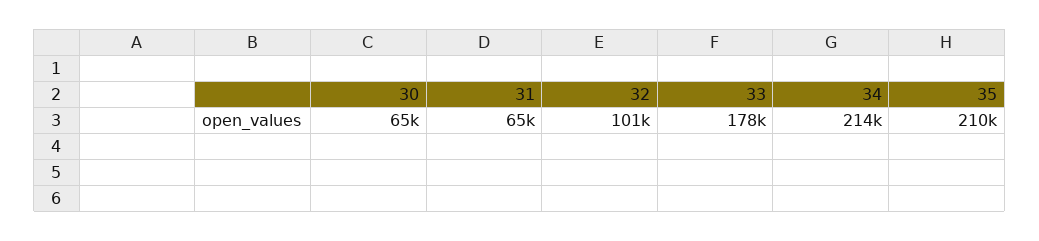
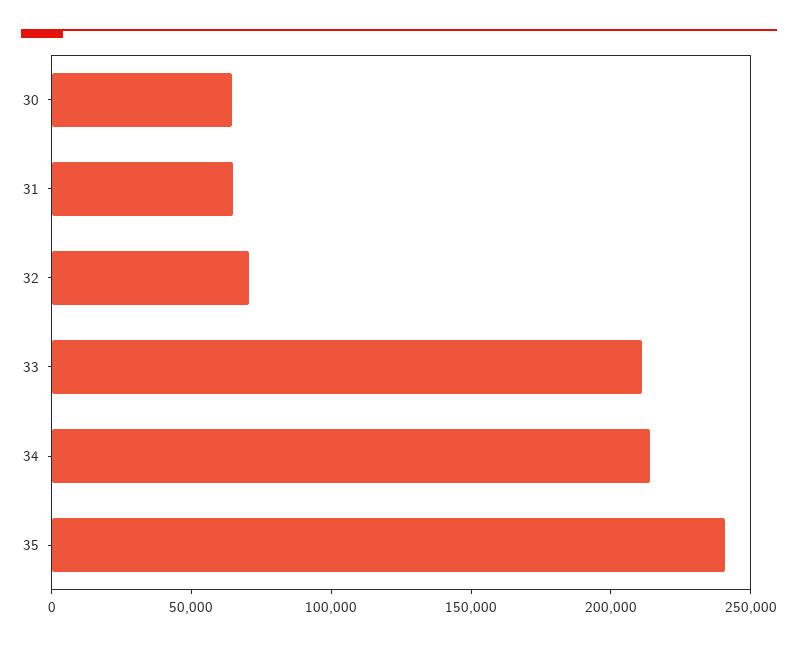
  {
    "30": 65000,
    "31": 65000,
-   "32": 101000,
+   "32": 70000,
-   "33": 178000,
+   "33": 210000,
    "34": 214000,
-   "35": 210000
+   "35": 240000
  }

